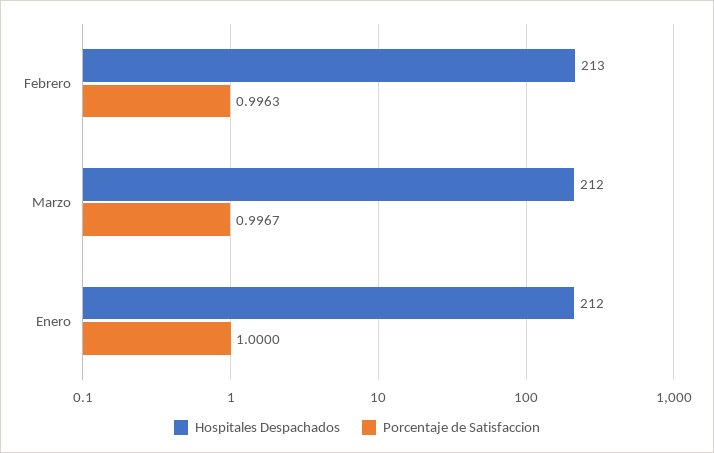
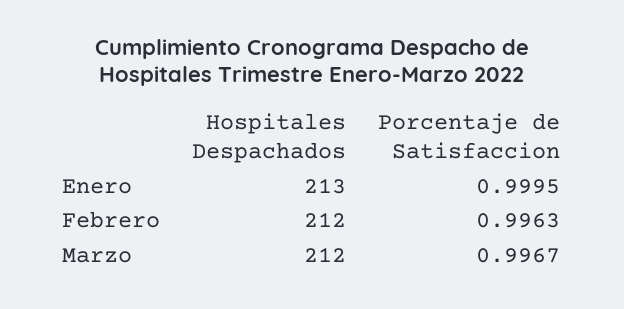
  {
    "Hospitales Despachados": {
-     "Febrero": 213,
+     "Febrero": 212,
      "Marzo": 212,
-     "Enero": 212
+     "Enero": 213
    },
    "Porcentaje de Satisfaccion": {
      "Febrero": 0.9963,
      "Marzo": 0.9967,
-     "Enero": 1
+     "Enero": 0.9995
    }
  }

